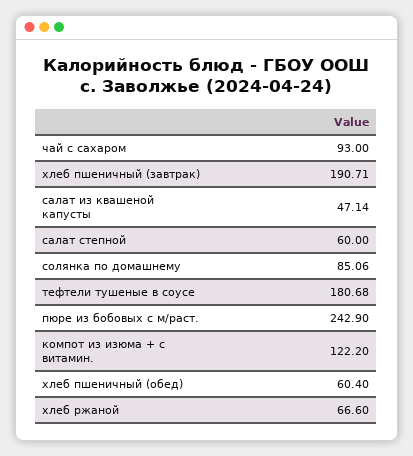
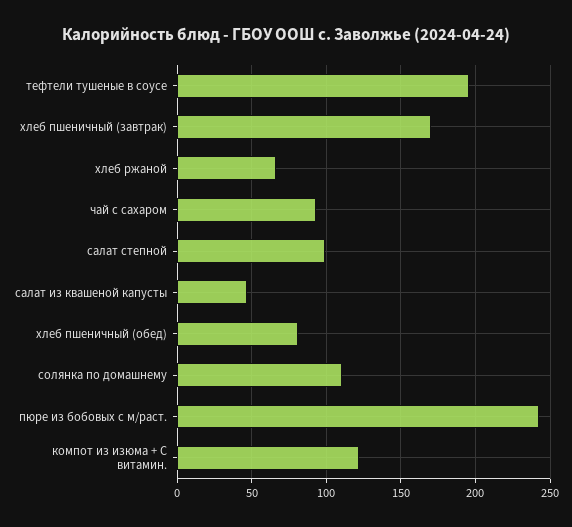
  {
    "чай с сахаром": 93,
-   "хлеб пшеничный (завтрак)": 190.71,
+   "хлеб пшеничный (завтрак)": 170,
    "салат из квашеной капусты": 47.14,
-   "салат степной": 60,
+   "салат степной": 100,
-   "солянка по домашнему": 85.06,
+   "солянка по домашнему": 110,
-   "тефтели тушеные в соусе": 180.68,
+   "тефтели тушеные в соусе": 195,
    "пюре из бобовых с м/раст.": 242.9,
    "компот из изюма + с витамин.": 122.2,
-   "хлеб пшеничный (обед)": 60.4,
+   "хлеб пшеничный (обед)": 80,
    "хлеб ржаной": 66.6
  }

